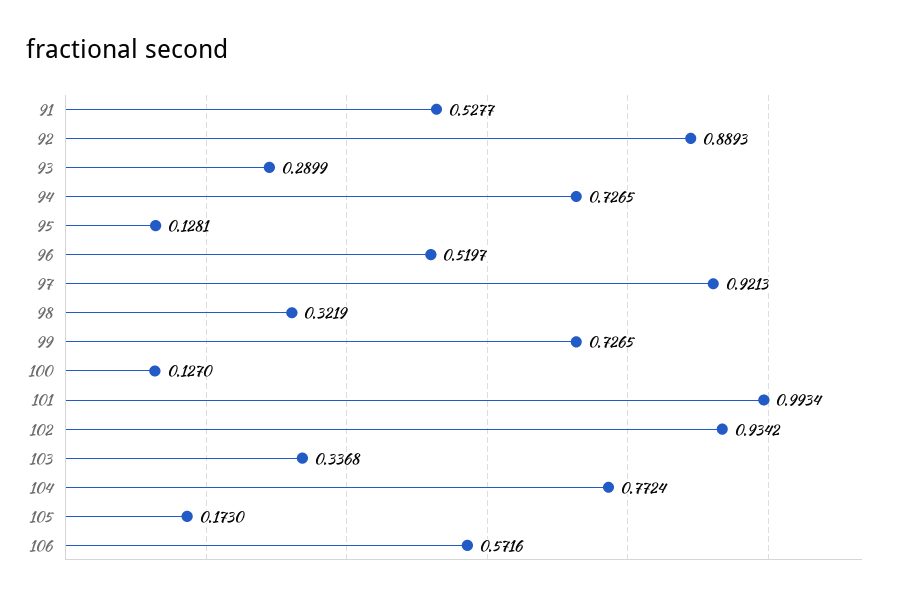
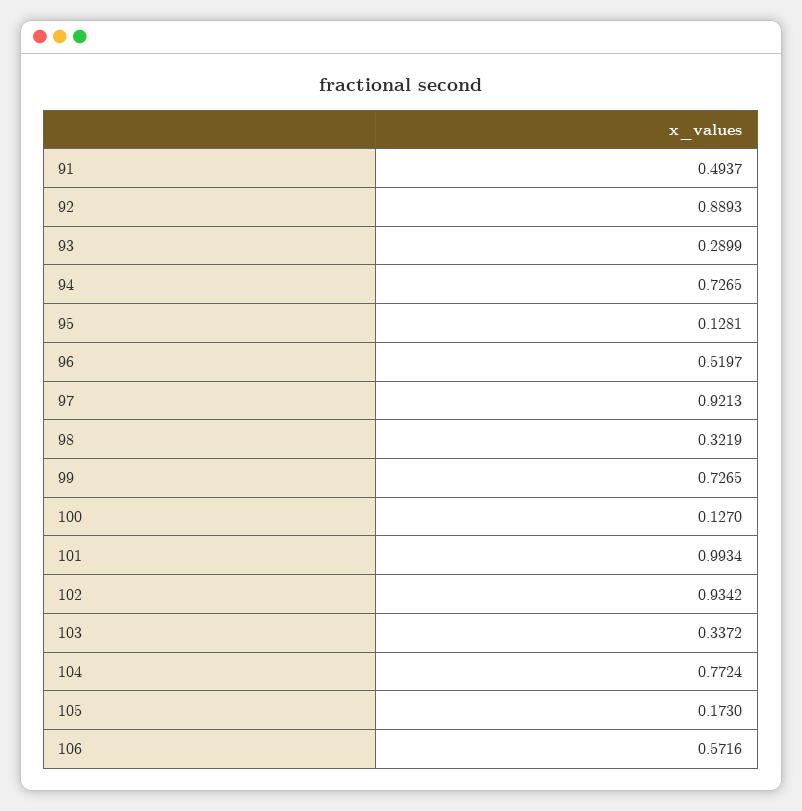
  {
-   "91": 0.5277,
+   "91": 0.4937,
    "92": 0.8893,
    "93": 0.2899,
    "94": 0.7265,
    "95": 0.1281,
    "96": 0.5197,
    "97": 0.9213,
    "98": 0.3219,
    "99": 0.7265,
    "100": 0.127,
    "101": 0.9934,
    "102": 0.9342,
-   "103": 0.3368,
+   "103": 0.3372,
    "104": 0.7724,
    "105": 0.173,
    "106": 0.5716
  }

